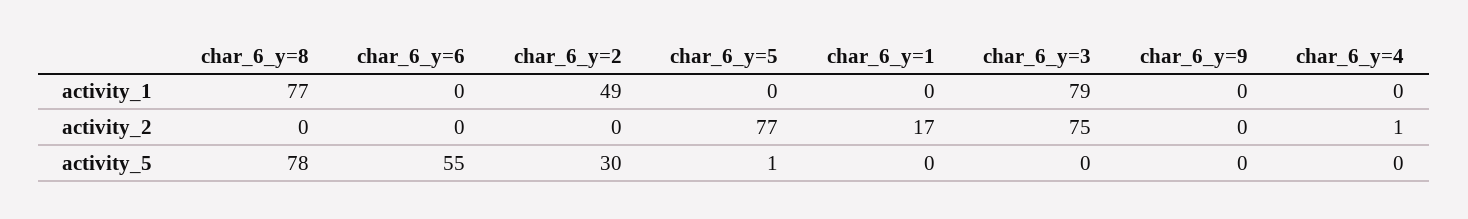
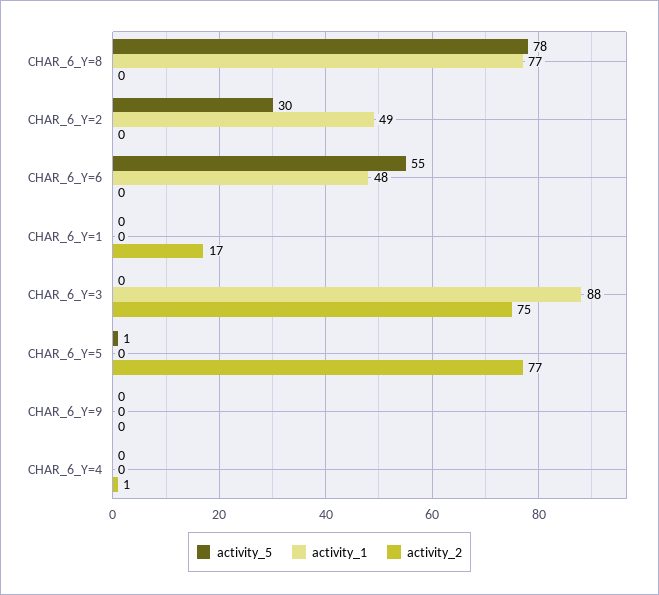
  {
    "activity_1": {
      "char_6_y=8": 77,
-     "char_6_y=6": 0,
+     "char_6_y=6": 48,
      "char_6_y=2": 49,
      "char_6_y=5": 0,
      "char_6_y=1": 0,
-     "char_6_y=3": 79,
+     "char_6_y=3": 88,
      "char_6_y=9": 0,
      "char_6_y=4": 0
    },
    "activity_2": {
      "char_6_y=8": 0,
      "char_6_y=6": 0,
      "char_6_y=2": 0,
      "char_6_y=5": 77,
      "char_6_y=1": 17,
      "char_6_y=3": 75,
      "char_6_y=9": 0,
      "char_6_y=4": 1
    },
    "activity_5": {
      "char_6_y=8": 78,
      "char_6_y=6": 55,
      "char_6_y=2": 30,
      "char_6_y=5": 1,
      "char_6_y=1": 0,
      "char_6_y=3": 0,
      "char_6_y=9": 0,
      "char_6_y=4": 0
    }
  }

